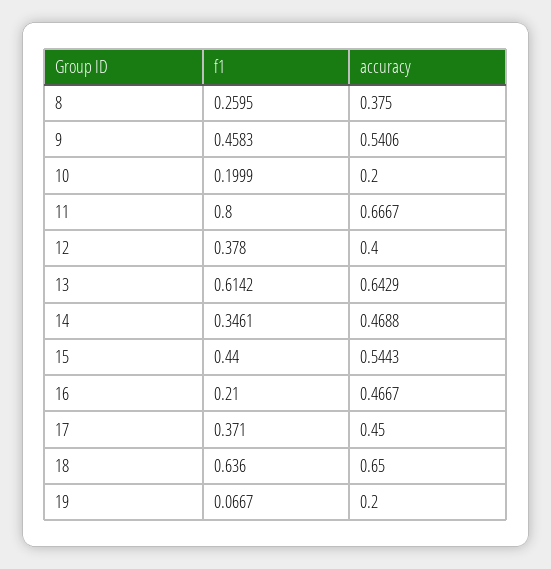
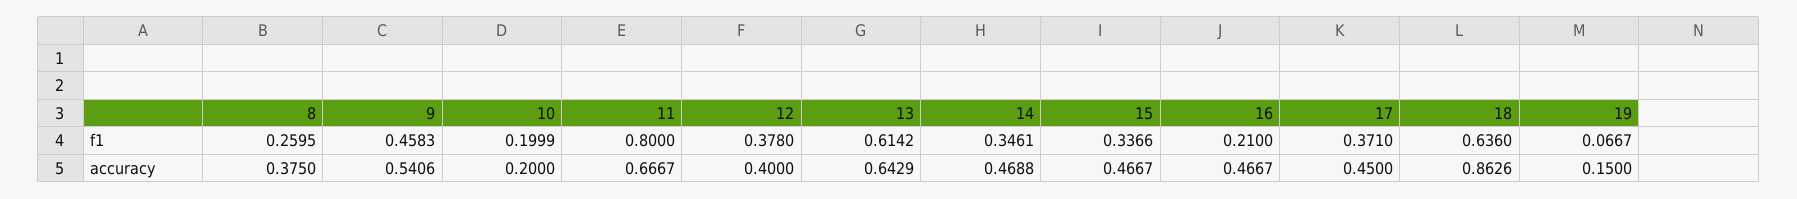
  {
    "f1": {
      "8": 0.2595,
      "9": 0.4583,
      "10": 0.1999,
      "11": 0.8,
      "12": 0.378,
      "13": 0.6142,
      "14": 0.3461,
-     "15": 0.44,
+     "15": 0.3366,
      "16": 0.21,
      "17": 0.371,
      "18": 0.636,
      "19": 0.0667
    },
    "accuracy": {
      "8": 0.375,
      "9": 0.5406,
      "10": 0.2,
      "11": 0.6667,
      "12": 0.4,
      "13": 0.6429,
      "14": 0.4688,
-     "15": 0.5443,
+     "15": 0.4667,
      "16": 0.4667,
      "17": 0.45,
-     "18": 0.65,
+     "18": 0.8626,
-     "19": 0.2
+     "19": 0.15
    }
  }

